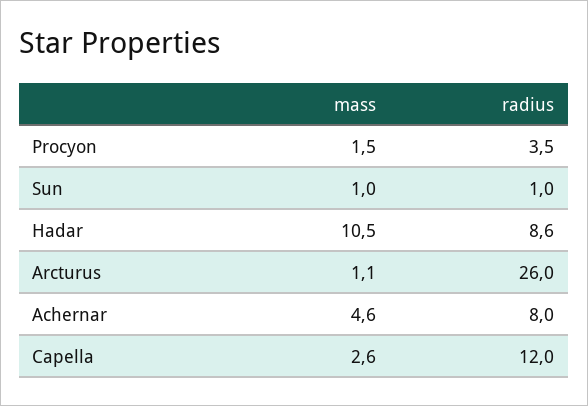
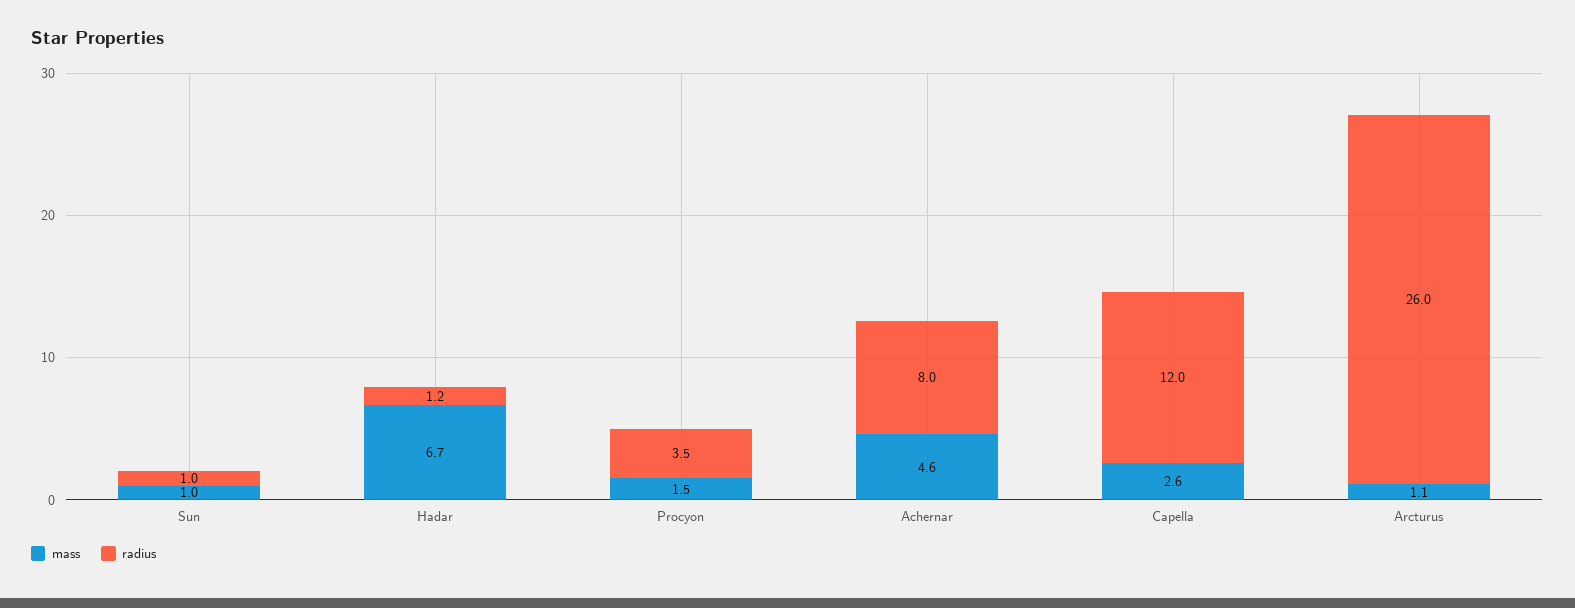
  {
    "mass": {
      "Procyon": 1.5,
      "Sun": 1,
-     "Hadar": 10.5,
+     "Hadar": 6.7,
      "Arcturus": 1.1,
      "Achernar": 4.6,
      "Capella": 2.6
    },
    "radius": {
      "Procyon": 3.5,
      "Sun": 1,
-     "Hadar": 8.6,
+     "Hadar": 1.2,
      "Arcturus": 26,
      "Achernar": 8,
      "Capella": 12
    }
  }

